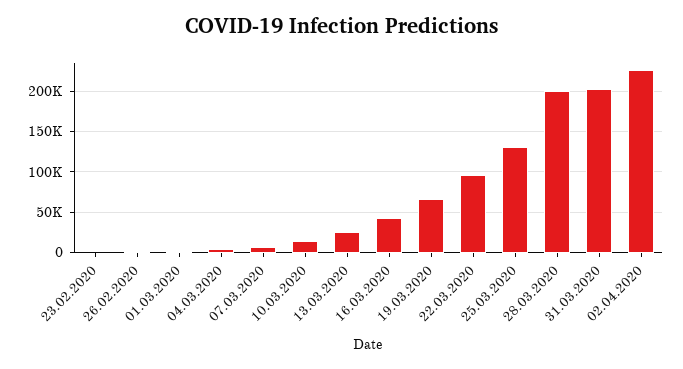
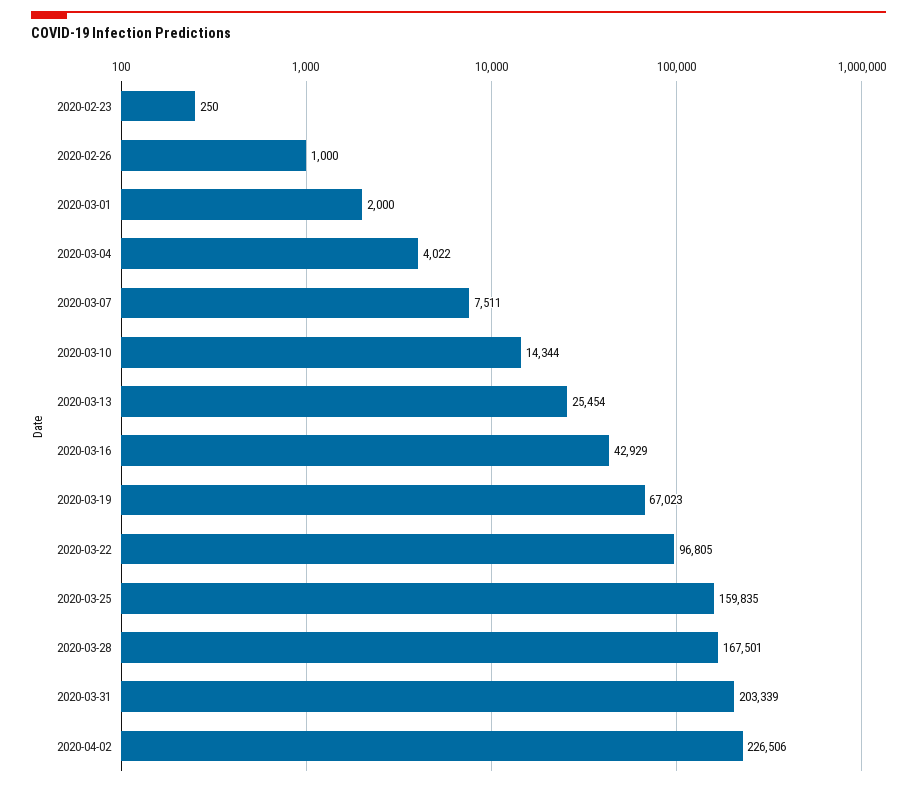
  {
    "23.02.2020": 250,
    "26.02.2020": 1000,
    "01.03.2020": 2000,
    "04.03.2020": 4022,
    "07.03.2020": 7511,
    "10.03.2020": 14344,
    "13.03.2020": 25454,
    "16.03.2020": 42929,
    "19.03.2020": 67023,
    "22.03.2020": 96805,
-   "25.03.2020": 130000,
+   "25.03.2020": 159835,
-   "28.03.2020": 200000,
+   "28.03.2020": 167501,
    "31.03.2020": 203339,
    "02.04.2020": 226506
  }

